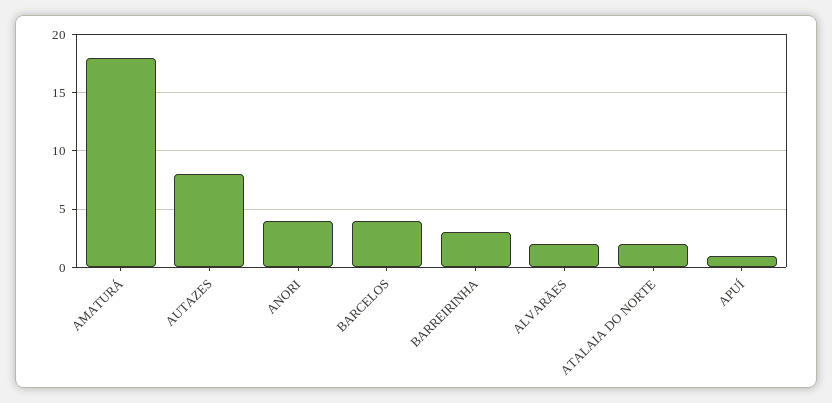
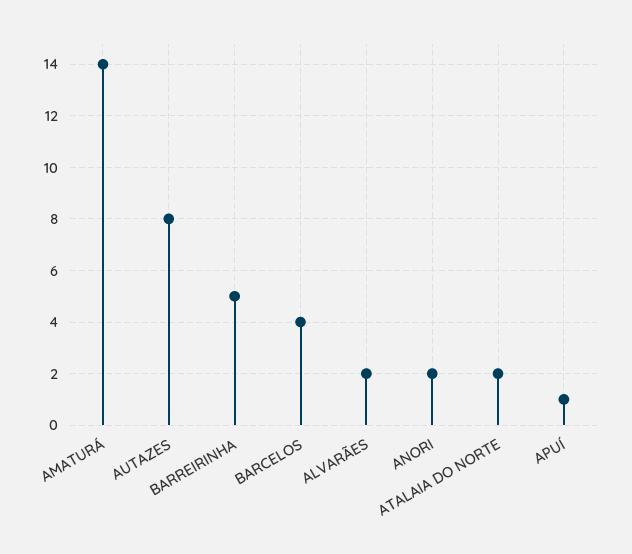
  {
-   "AMATURÁ": 18,
+   "AMATURÁ": 14,
    "AUTAZES": 8,
-   "ANORI": 4,
+   "ANORI": 2,
    "BARCELOS": 4,
-   "BARREIRINHA": 3,
+   "BARREIRINHA": 5,
    "ALVARÃES": 2,
    "ATALAIA DO NORTE": 2,
    "APUÍ": 1
  }

